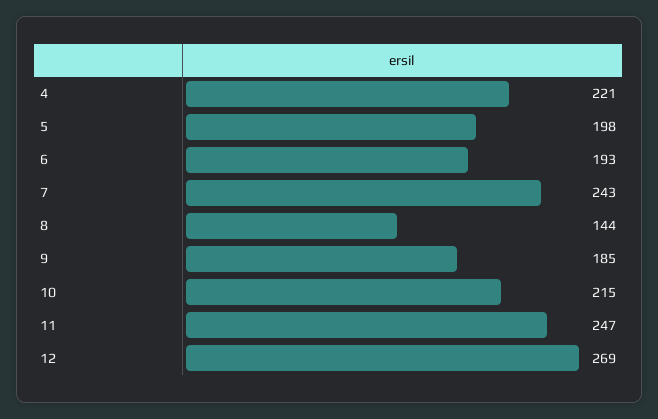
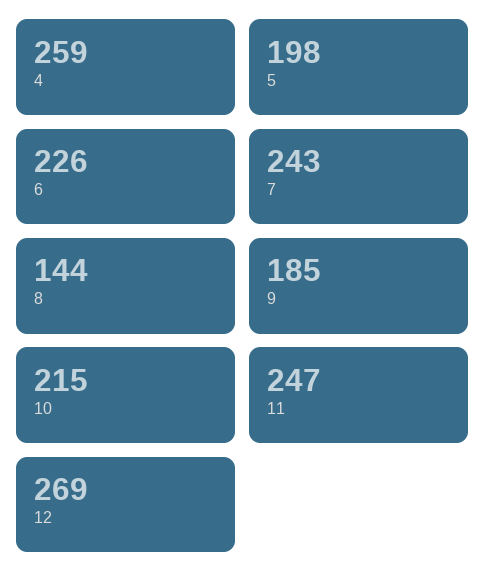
  {
-   "4": 221,
+   "4": 259,
    "5": 198,
-   "6": 193,
+   "6": 226,
    "7": 243,
    "8": 144,
    "9": 185,
    "10": 215,
    "11": 247,
    "12": 269
  }

